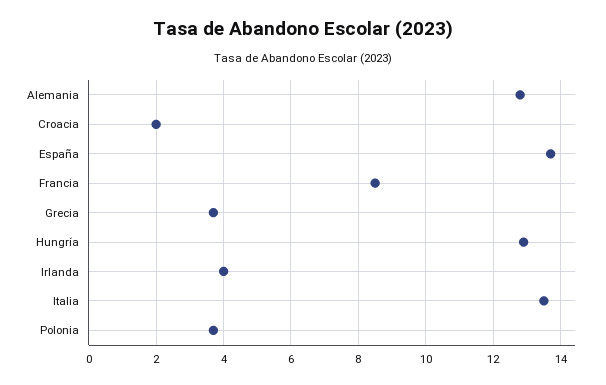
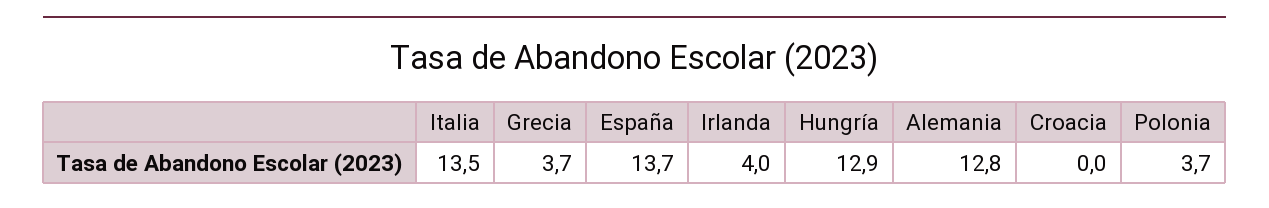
  {
    "Alemania": 12.8,
-   "Croacia": 2,
+   "Croacia": 0,
    "España": 13.7,
-   "Francia": 8.5,
    "Grecia": 3.7,
    "Hungría": 12.9,
    "Irlanda": 4,
    "Italia": 13.5,
    "Polonia": 3.7
  }

